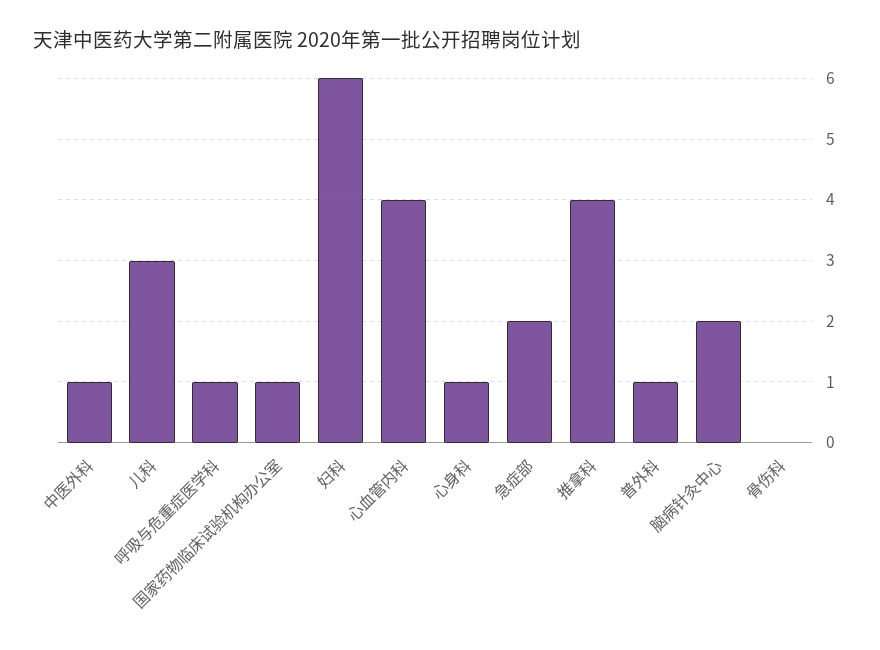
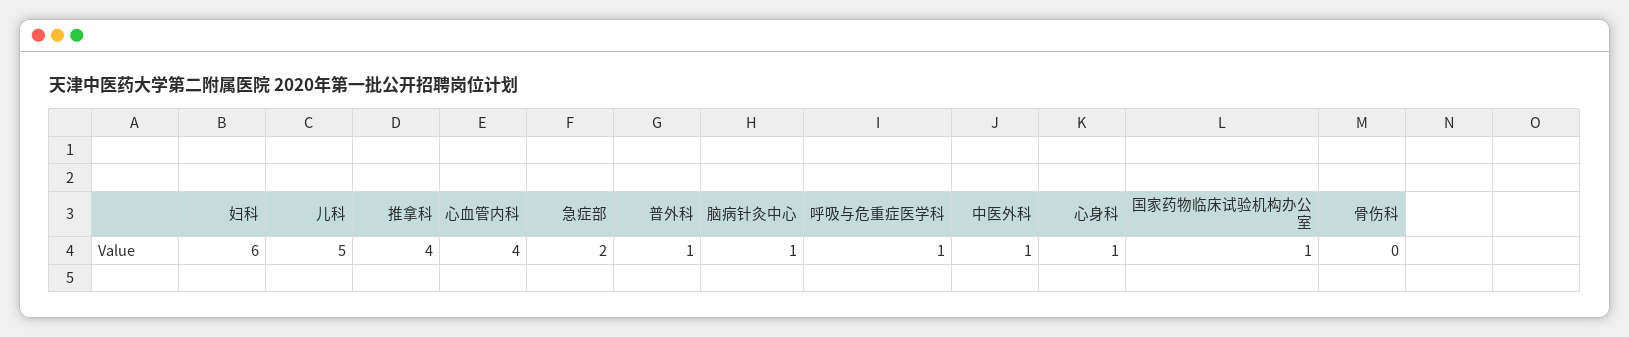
  {
    "中医外科": 1,
-   "儿科": 3,
+   "儿科": 5,
    "呼吸与危重症医学科": 1,
    "国家药物临床试验机构办公室": 1,
    "妇科": 6,
    "心血管内科": 4,
    "心身科": 1,
    "急症部": 2,
    "推拿科": 4,
    "普外科": 1,
-   "脑病针灸中心": 2,
+   "脑病针灸中心": 1,
    "骨伤科": 0
  }

